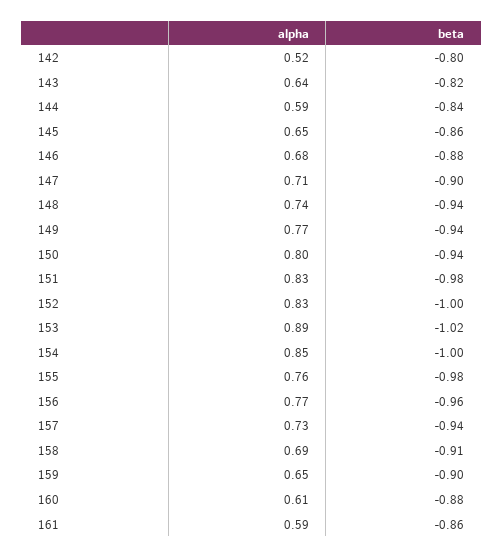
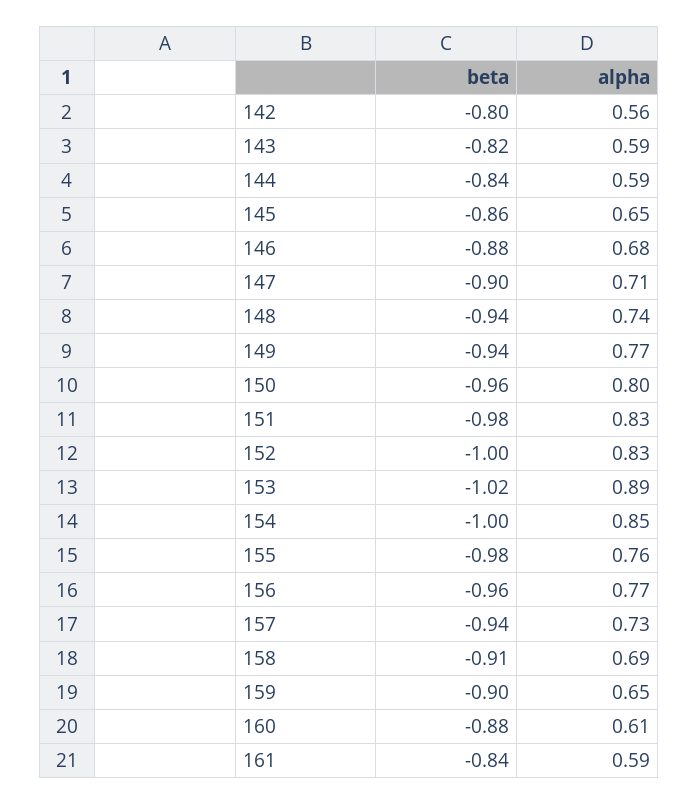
  {
    "alpha": {
-     "142": 0.52,
+     "142": 0.56,
-     "143": 0.64,
+     "143": 0.59,
      "144": 0.59,
      "145": 0.65,
      "146": 0.68,
      "147": 0.71,
      "148": 0.74,
      "149": 0.77,
      "150": 0.8,
      "151": 0.83,
      "152": 0.83,
      "153": 0.89,
      "154": 0.85,
      "155": 0.76,
      "156": 0.77,
      "157": 0.73,
      "158": 0.69,
      "159": 0.65,
      "160": 0.61,
      "161": 0.59
    },
    "beta": {
      "142": -0.8,
      "143": -0.82,
      "144": -0.84,
      "145": -0.86,
      "146": -0.88,
      "147": -0.9,
      "148": -0.94,
      "149": -0.94,
-     "150": -0.94,
+     "150": -0.96,
      "151": -0.98,
      "152": -1,
      "153": -1.02,
      "154": -1,
      "155": -0.98,
      "156": -0.96,
      "157": -0.94,
      "158": -0.91,
      "159": -0.9,
      "160": -0.88,
-     "161": -0.86
+     "161": -0.84
    }
  }

